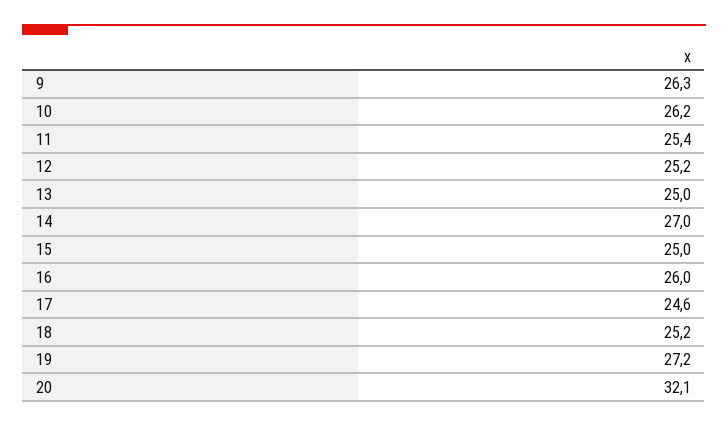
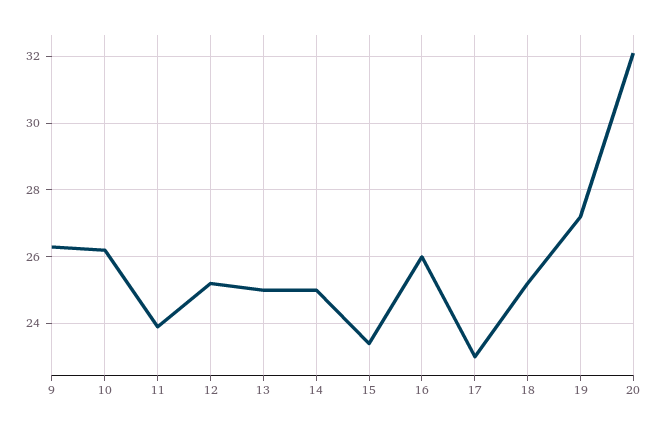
  {
    "9": 26.3,
    "10": 26.2,
-   "11": 25.4,
+   "11": 24,
    "12": 25.2,
    "13": 25,
-   "14": 27,
+   "14": 25,
-   "15": 25,
+   "15": 23.5,
    "16": 26,
-   "17": 24.6,
+   "17": 23,
    "18": 25.2,
    "19": 27.2,
    "20": 32.1
  }

